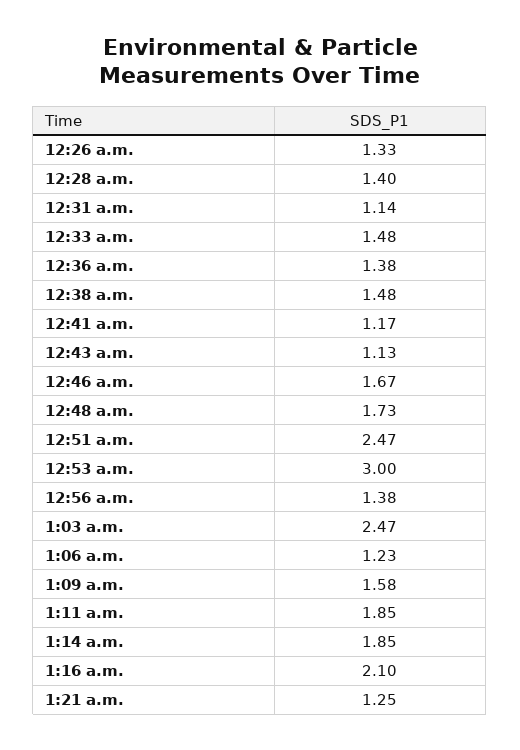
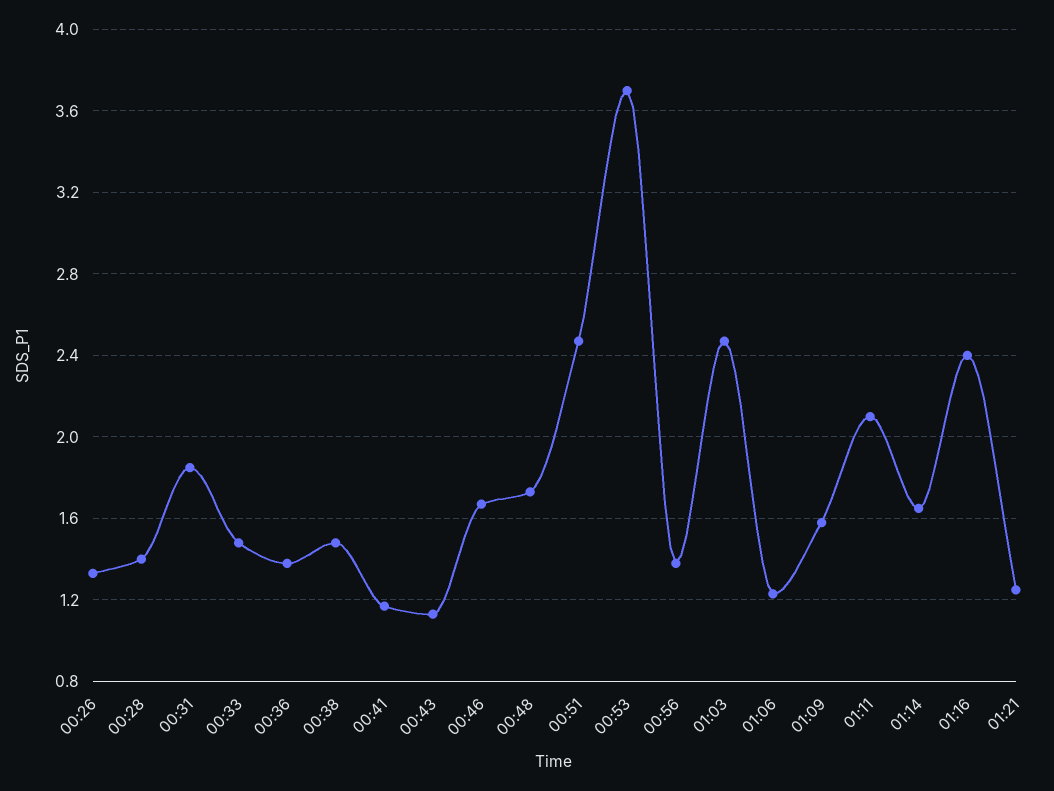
  {
    "12:26 a.m.": 1.33,
    "12:28 a.m.": 1.4,
-   "12:31 a.m.": 1.14,
+   "12:31 a.m.": 1.85,
    "12:33 a.m.": 1.48,
    "12:36 a.m.": 1.38,
    "12:38 a.m.": 1.48,
    "12:41 a.m.": 1.17,
    "12:43 a.m.": 1.13,
    "12:46 a.m.": 1.67,
    "12:48 a.m.": 1.73,
    "12:51 a.m.": 2.47,
-   "12:53 a.m.": 3,
+   "12:53 a.m.": 3.7,
    "12:56 a.m.": 1.38,
    "1:03 a.m.": 2.47,
    "1:06 a.m.": 1.23,
    "1:09 a.m.": 1.58,
-   "1:11 a.m.": 1.85,
+   "1:11 a.m.": 2.1,
-   "1:14 a.m.": 1.85,
+   "1:14 a.m.": 1.65,
-   "1:16 a.m.": 2.1,
+   "1:16 a.m.": 2.4,
    "1:21 a.m.": 1.25
  }

